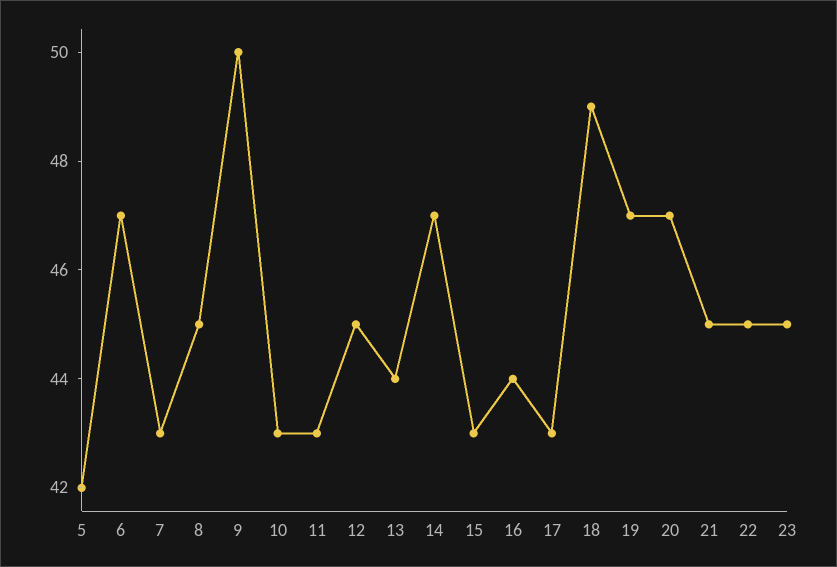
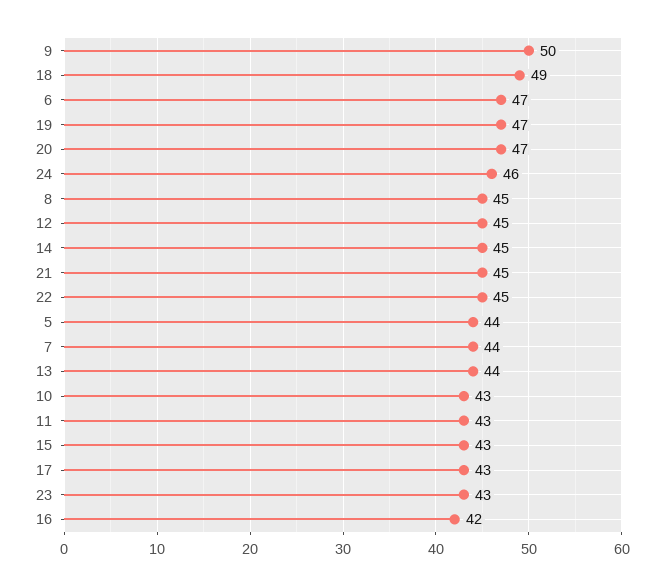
  {
-   "5": 42,
+   "5": 44,
    "6": 47,
-   "7": 43,
+   "7": 44,
    "8": 45,
    "9": 50,
    "10": 43,
    "11": 43,
    "12": 45,
    "13": 44,
-   "14": 47,
+   "14": 45,
    "15": 43,
-   "16": 44,
+   "16": 42,
    "17": 43,
    "18": 49,
    "19": 47,
    "20": 47,
    "21": 45,
    "22": 45,
-   "23": 45
+   "23": 43,
+   "24": 46
  }

